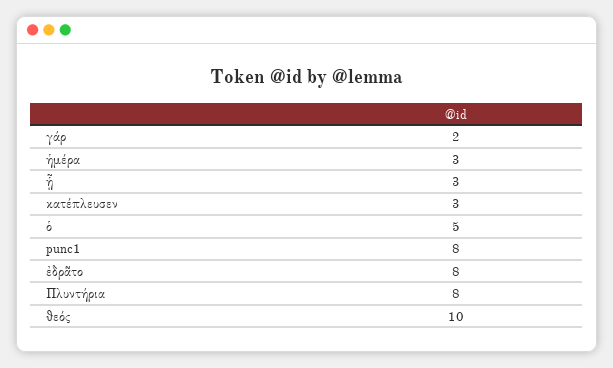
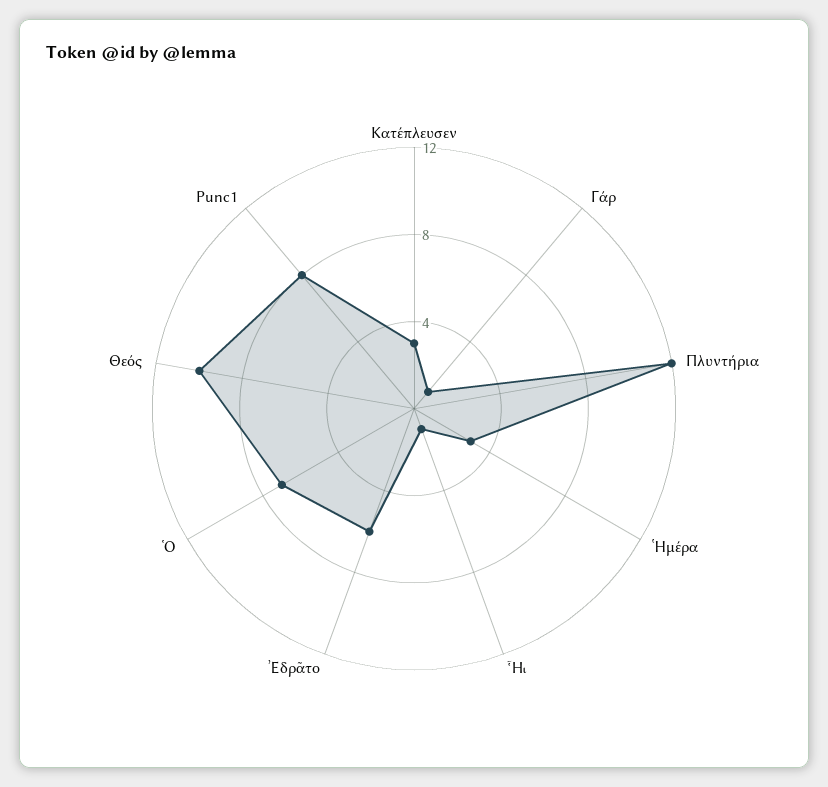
  {
-   "γάρ": 2,
+   "γάρ": 1,
    "ἡμέρα": 3,
-   "ᾗ": 3,
+   "ᾗ": 1,
    "κατέπλευσεν": 3,
-   "ὁ": 5,
+   "ὁ": 7,
    "punc1": 8,
-   "ἐδρᾶτο": 8,
+   "ἐδρᾶτο": 6,
-   "Πλυντήρια": 8,
+   "Πλυντήρια": 12,
    "θεός": 10
  }

